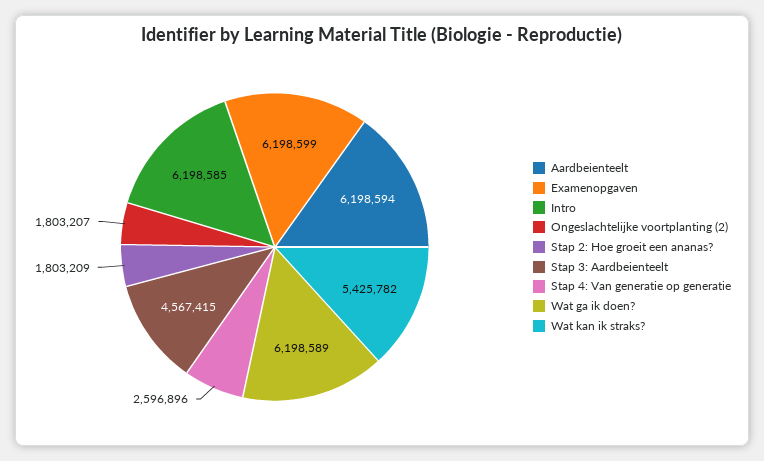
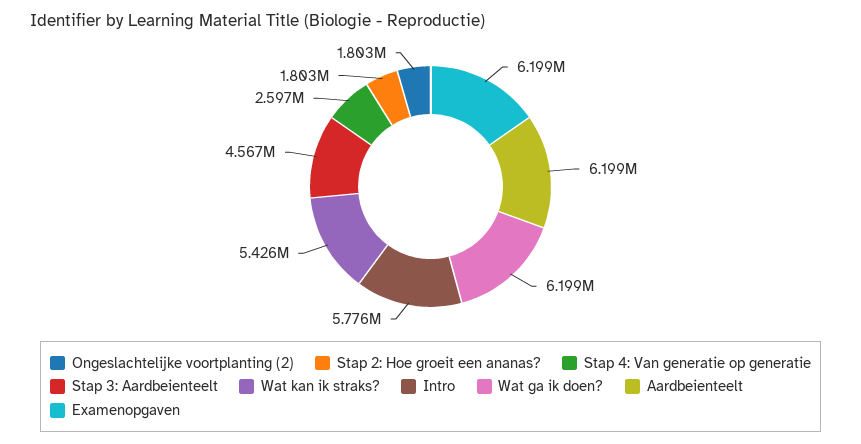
  {
    "Aardbeienteelt": 6198594,
    "Examenopgaven": 6198599,
-   "Intro": 6198585,
+   "Intro": 5776000,
    "Ongeslachtelijke voortplanting (2)": 1803207,
    "Stap 2: Hoe groeit een ananas?": 1803209,
    "Stap 3: Aardbeienteelt": 4567415,
    "Stap 4: Van generatie op generatie": 2596896,
    "Wat ga ik doen?": 6198589,
    "Wat kan ik straks?": 5425782
  }

